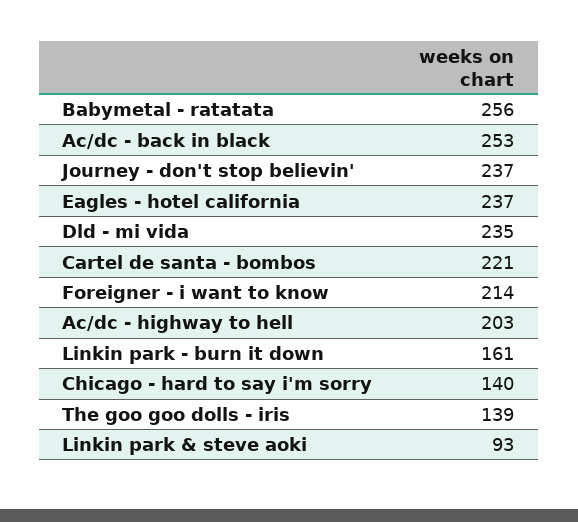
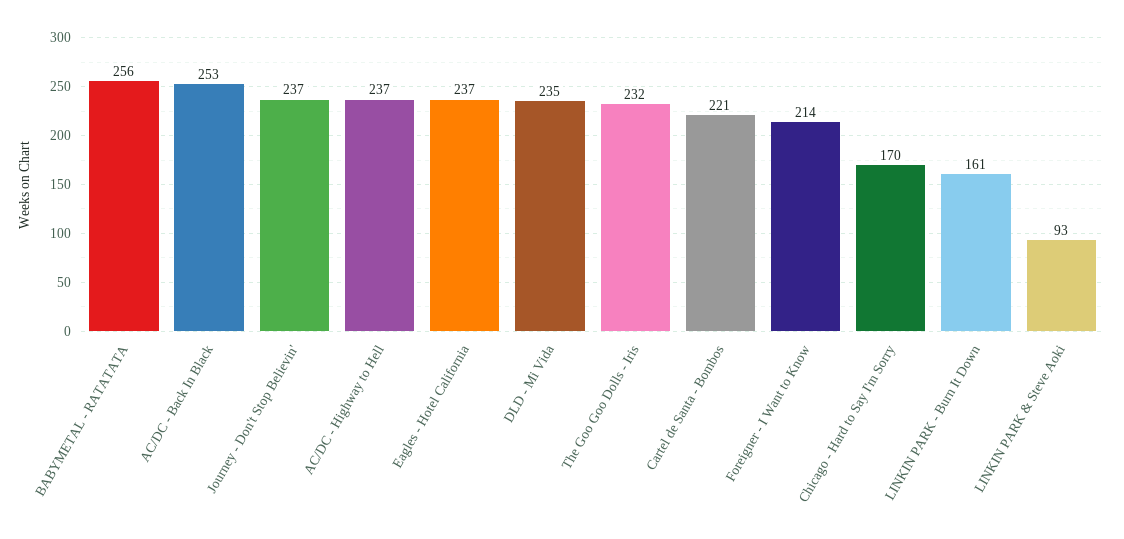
  {
    "Babymetal - ratatata": 256,
    "Ac/dc - back in black": 253,
    "Journey - don't stop believin'": 237,
    "Eagles - hotel california": 237,
    "Dld - mi vida": 235,
    "Cartel de santa - bombos": 221,
    "Foreigner - i want to know": 214,
-   "Ac/dc - highway to hell": 203,
+   "Ac/dc - highway to hell": 237,
    "Linkin park - burn it down": 161,
-   "Chicago - hard to say i'm sorry": 140,
+   "Chicago - hard to say i'm sorry": 170,
-   "The goo goo dolls - iris": 139,
+   "The goo goo dolls - iris": 232,
    "Linkin park & steve aoki": 93
  }

